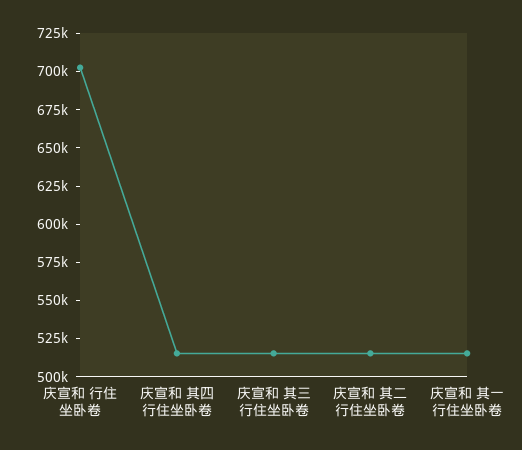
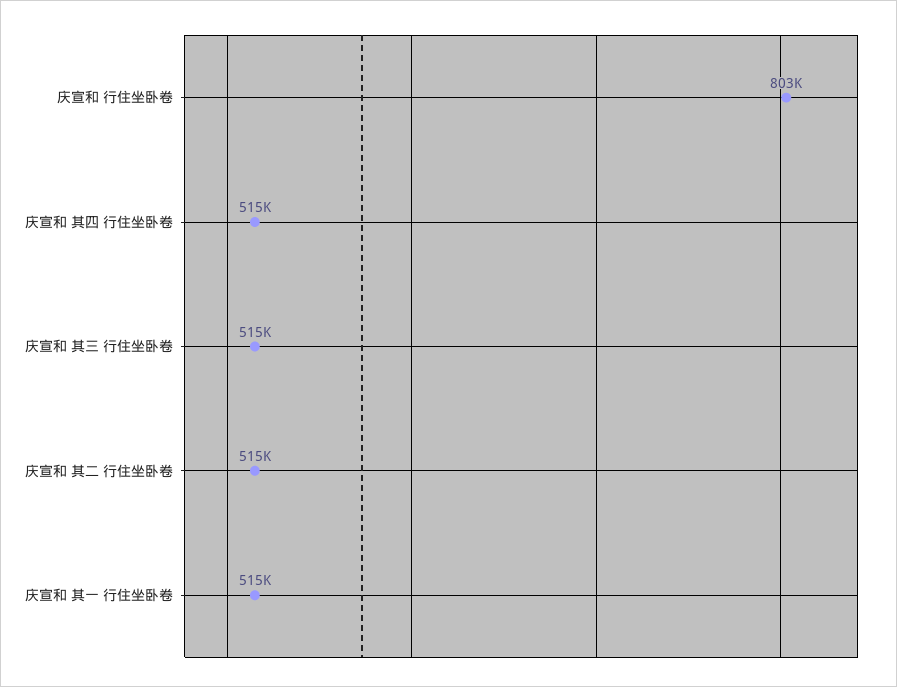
  {
-   "庆宣和 行住坐卧卷": 700000,
+   "庆宣和 行住坐卧卷": 803000,
    "庆宣和 其四 行住坐卧卷": 515000,
    "庆宣和 其三 行住坐卧卷": 515000,
    "庆宣和 其二 行住坐卧卷": 515000,
    "庆宣和 其一 行住坐卧卷": 515000
  }

